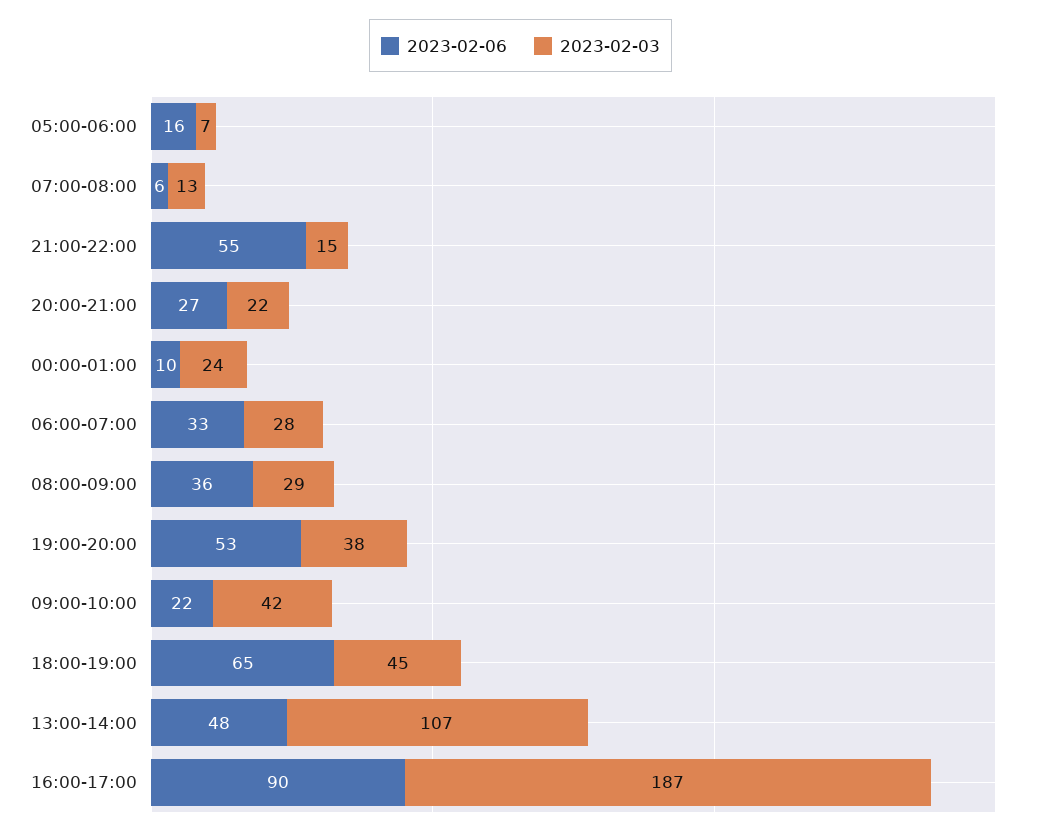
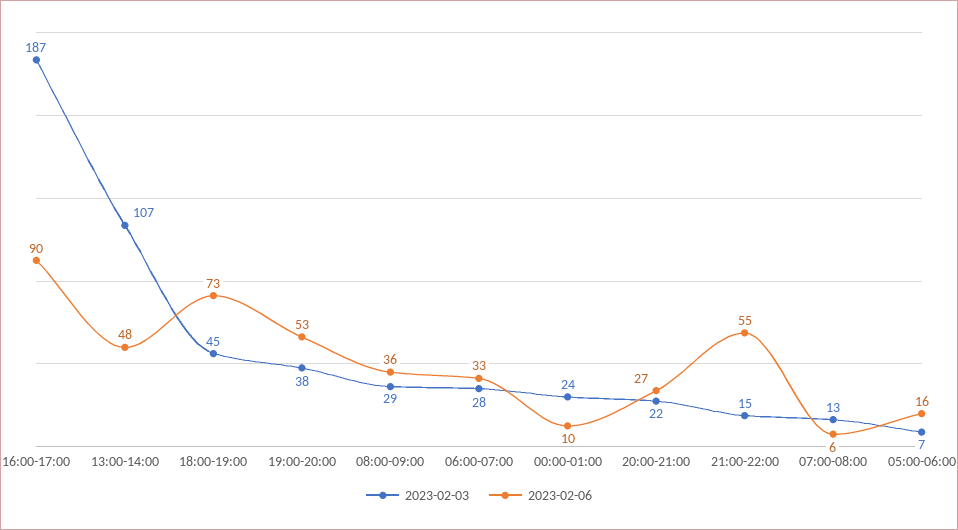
  {
    "2023-02-06": {
      "05:00-06:00": 16,
      "07:00-08:00": 6,
      "21:00-22:00": 55,
      "20:00-21:00": 27,
      "00:00-01:00": 10,
      "06:00-07:00": 33,
      "08:00-09:00": 36,
      "19:00-20:00": 53,
-     "09:00-10:00": 22,
-     "18:00-19:00": 65,
+     "18:00-19:00": 73,
      "13:00-14:00": 48,
      "16:00-17:00": 90
    },
    "2023-02-03": {
      "05:00-06:00": 7,
      "07:00-08:00": 13,
      "21:00-22:00": 15,
      "20:00-21:00": 22,
      "00:00-01:00": 24,
      "06:00-07:00": 28,
      "08:00-09:00": 29,
      "19:00-20:00": 38,
-     "09:00-10:00": 42,
      "18:00-19:00": 45,
      "13:00-14:00": 107,
      "16:00-17:00": 187
    }
  }

